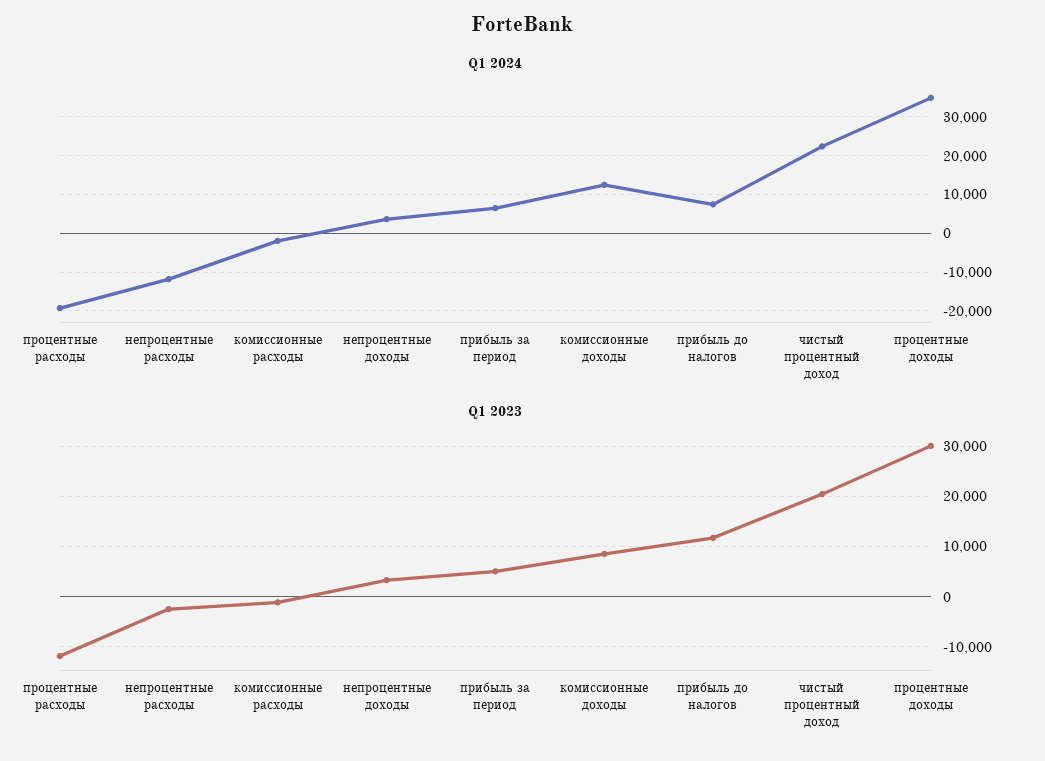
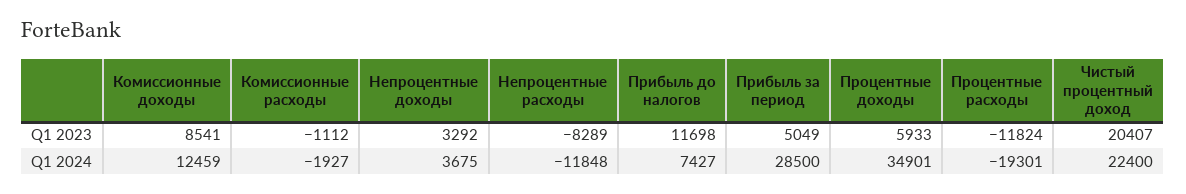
  {
    "Q1 2024": {
      "процентные расходы": -19301,
      "непроцентные расходы": -11848,
      "комиссионные расходы": -1927,
      "непроцентные доходы": 3675,
-     "прибыль за период": 6000,
+     "прибыль за период": 28500,
      "комиссионные доходы": 12459,
      "прибыль до налогов": 7427,
      "чистый процентный доход": 22400,
      "процентные доходы": 34901
    },
    "Q1 2023": {
      "процентные расходы": -11824,
-     "непроцентные расходы": -2000,
+     "непроцентные расходы": -8289,
      "комиссионные расходы": -1112,
      "непроцентные доходы": 3292,
      "прибыль за период": 5049,
      "комиссионные доходы": 8541,
      "прибыль до налогов": 11698,
      "чистый процентный доход": 20407,
-     "процентные доходы": 30000
+     "процентные доходы": 5933
    }
  }

